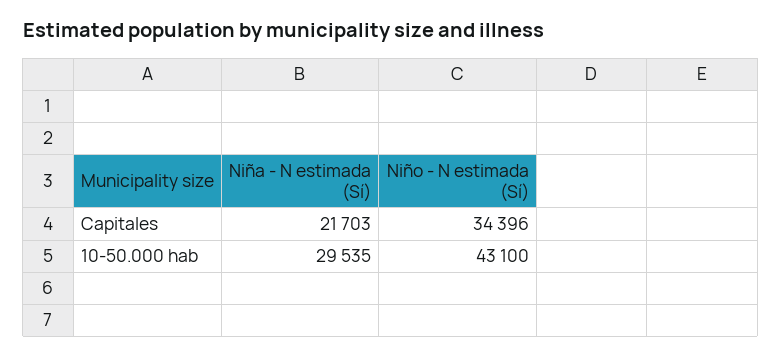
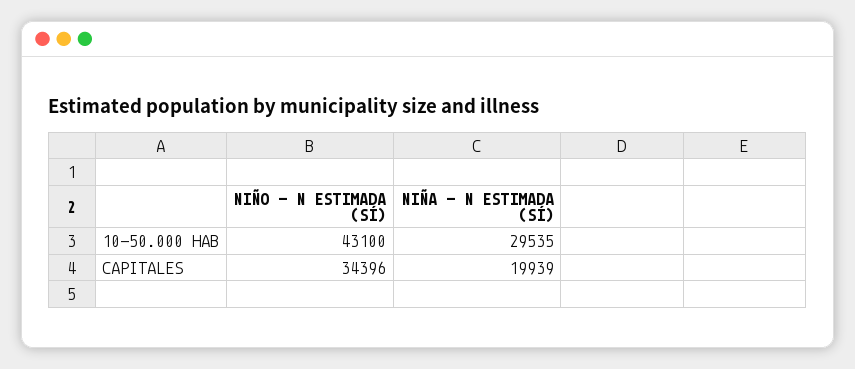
  {
    "Niña - N estimada (Sí)": {
-     "Capitales": 21703,
+     "Capitales": 19939,
      "10-50.000 hab": 29535
    },
    "Niño - N estimada (Sí)": {
      "Capitales": 34396,
      "10-50.000 hab": 43100
    }
  }

